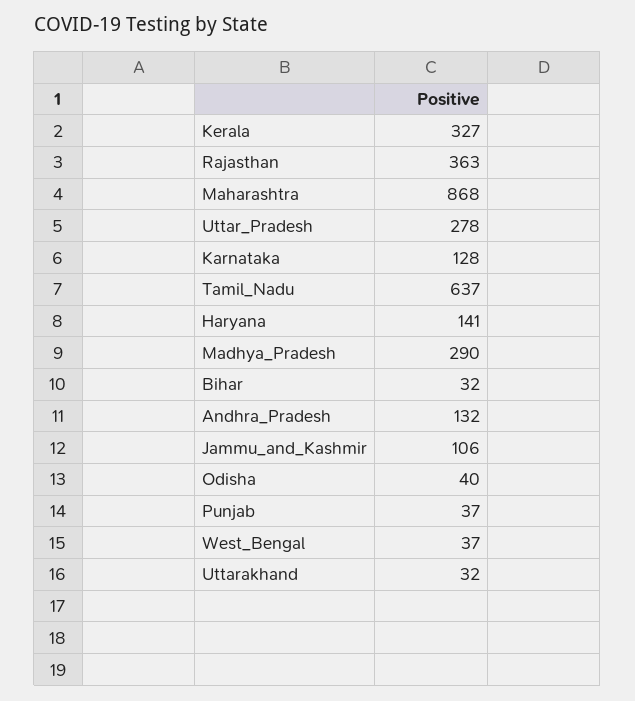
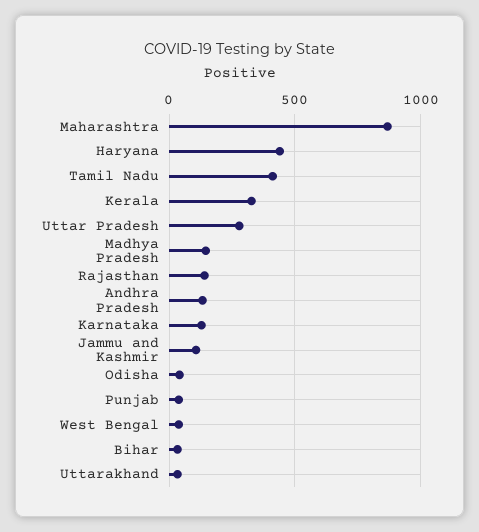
  {
    "Kerala": 327,
-   "Rajasthan": 363,
+   "Rajasthan": 150,
    "Maharashtra": 868,
    "Uttar_Pradesh": 278,
    "Karnataka": 128,
-   "Tamil_Nadu": 637,
+   "Tamil_Nadu": 400,
-   "Haryana": 141,
+   "Haryana": 450,
-   "Madhya_Pradesh": 290,
+   "Madhya_Pradesh": 150,
    "Bihar": 32,
    "Andhra_Pradesh": 132,
    "Jammu_and_Kashmir": 106,
    "Odisha": 40,
    "Punjab": 37,
    "West_Bengal": 37,
    "Uttarakhand": 32
  }

